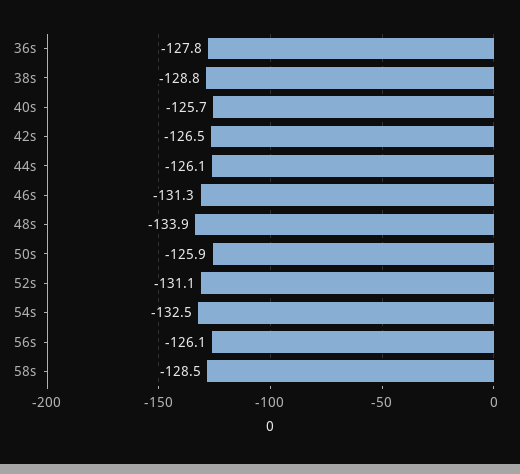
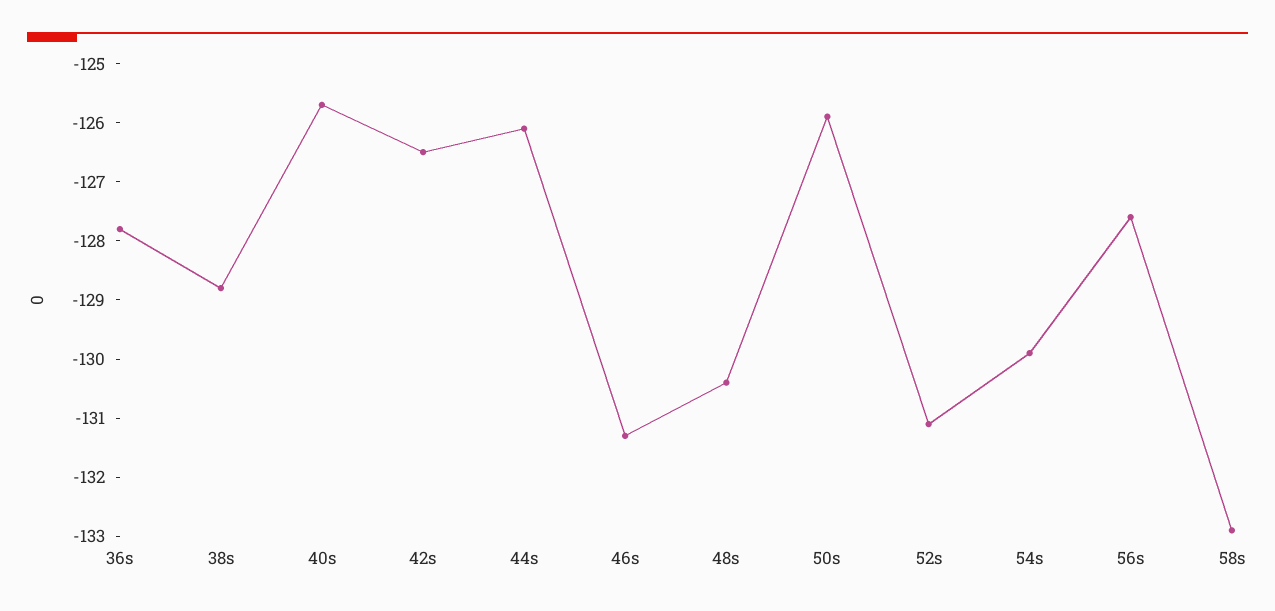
  {
    "36s": -127.8,
    "38s": -128.8,
    "40s": -125.7,
    "42s": -126.5,
    "44s": -126.1,
    "46s": -131.3,
-   "48s": -133.9,
+   "48s": -130.5,
    "50s": -125.9,
    "52s": -131.1,
-   "54s": -132.5,
+   "54s": -130,
-   "56s": -126.1,
+   "56s": -127.5,
-   "58s": -128.5
+   "58s": -133
  }

